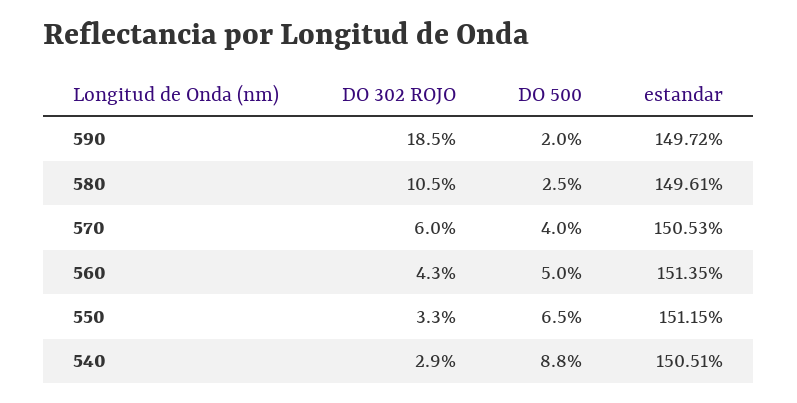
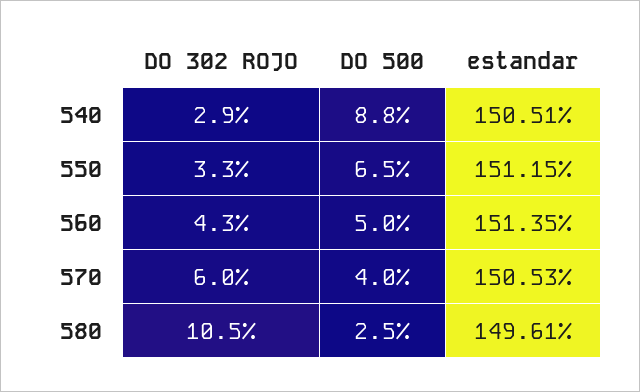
  {
    "DO 302 ROJO": {
-     "590": 18.5,
      "580": 10.5,
      "570": 6,
      "560": 4.3,
      "550": 3.3,
      "540": 2.9
    },
    "DO 500": {
-     "590": 2,
      "580": 2.5,
      "570": 4,
      "560": 5,
      "550": 6.5,
      "540": 8.8
    },
    "estandar": {
-     "590": 149.72,
      "580": 149.61,
      "570": 150.53,
      "560": 151.35,
      "550": 151.15,
      "540": 150.51
    }
  }

